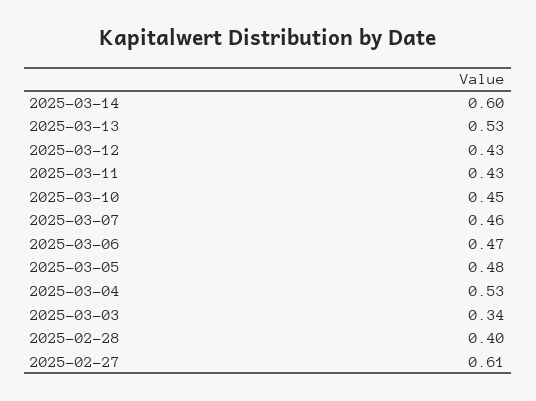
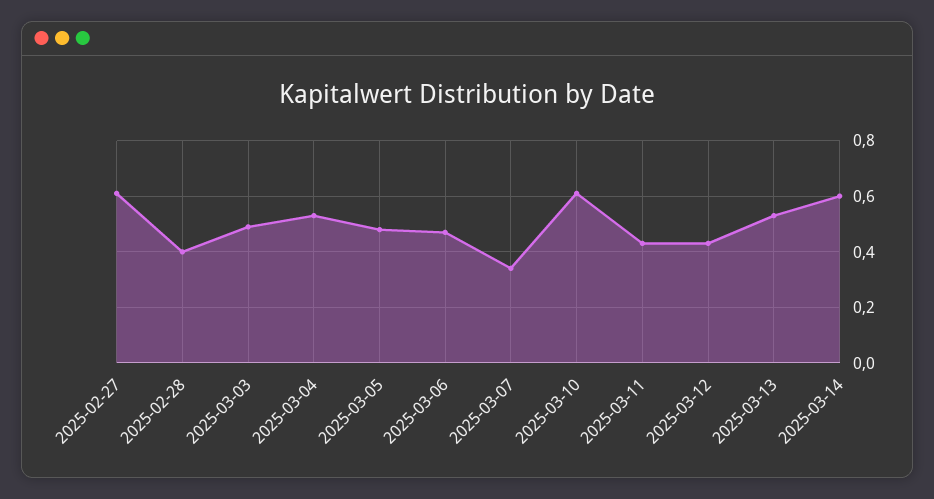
  {
    "2025-03-14": 0.6,
    "2025-03-13": 0.53,
    "2025-03-12": 0.43,
    "2025-03-11": 0.43,
-   "2025-03-10": 0.45,
+   "2025-03-10": 0.6,
-   "2025-03-07": 0.46,
+   "2025-03-07": 0.35,
    "2025-03-06": 0.47,
    "2025-03-05": 0.48,
    "2025-03-04": 0.53,
-   "2025-03-03": 0.34,
+   "2025-03-03": 0.5,
    "2025-02-28": 0.4,
    "2025-02-27": 0.61
  }

